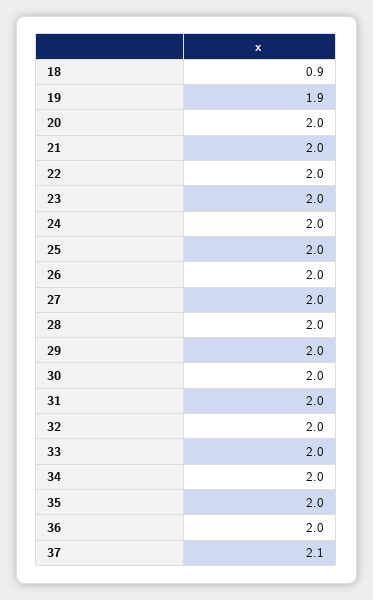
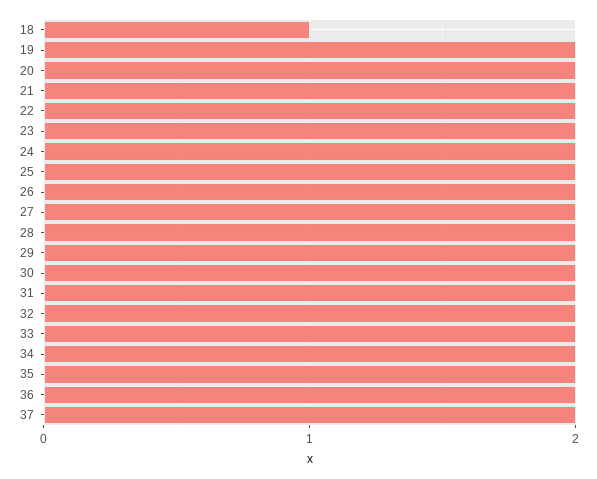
  {
-   "18": 0.9,
+   "18": 1,
-   "19": 1.9,
+   "19": 2,
    "20": 2,
    "21": 2,
    "22": 2,
    "23": 2,
    "24": 2,
    "25": 2,
    "26": 2,
    "27": 2,
    "28": 2,
    "29": 2,
    "30": 2,
    "31": 2,
    "32": 2,
    "33": 2,
    "34": 2,
    "35": 2,
    "36": 2,
-   "37": 2.1
+   "37": 2
  }

